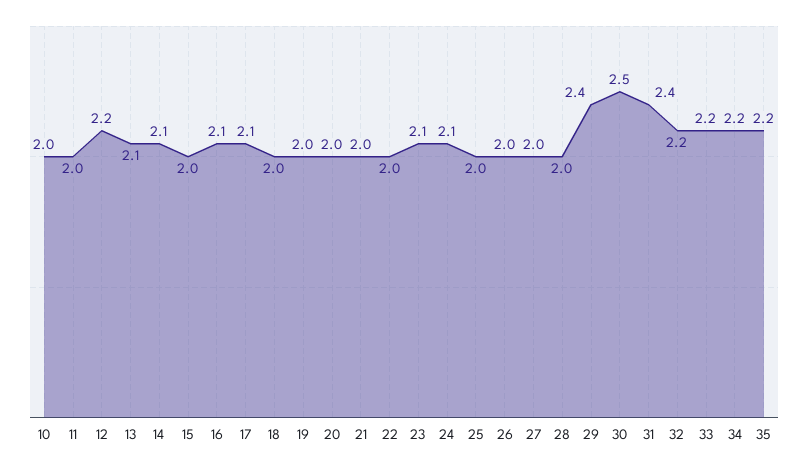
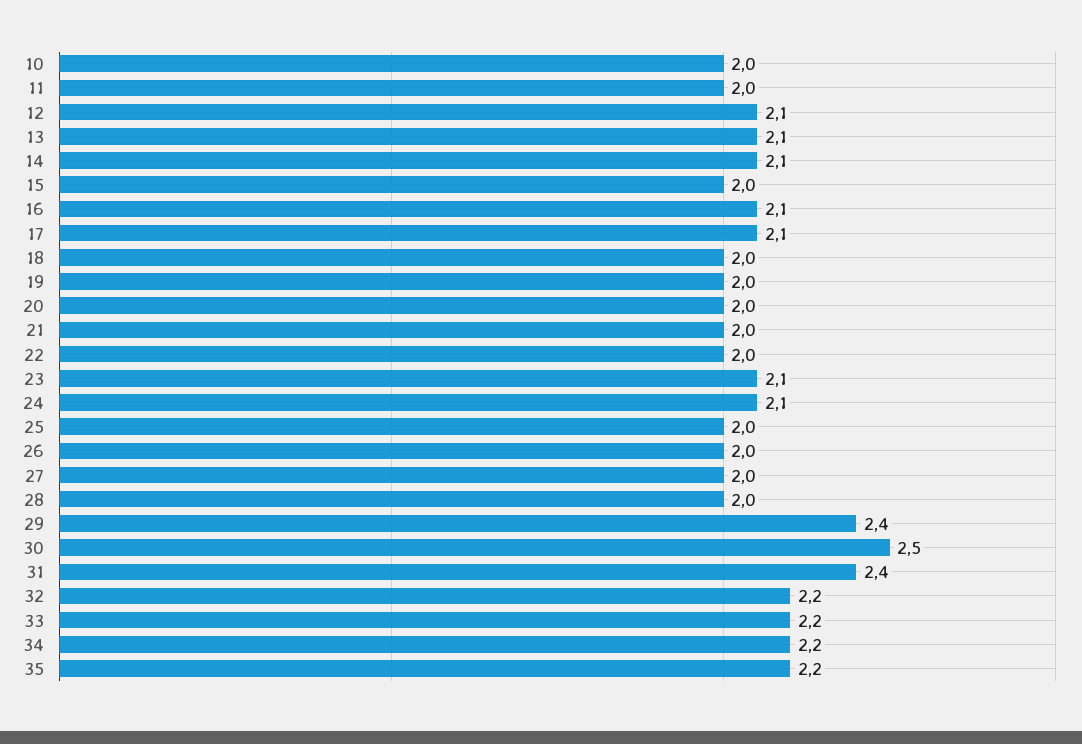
  {
    "10": 2,
    "11": 2,
-   "12": 2.2,
+   "12": 2.1,
    "13": 2.1,
    "14": 2.1,
    "15": 2,
    "16": 2.1,
    "17": 2.1,
    "18": 2,
    "19": 2,
    "20": 2,
    "21": 2,
    "22": 2,
    "23": 2.1,
    "24": 2.1,
    "25": 2,
    "26": 2,
    "27": 2,
    "28": 2,
    "29": 2.4,
    "30": 2.5,
    "31": 2.4,
    "32": 2.2,
    "33": 2.2,
    "34": 2.2,
    "35": 2.2
  }

